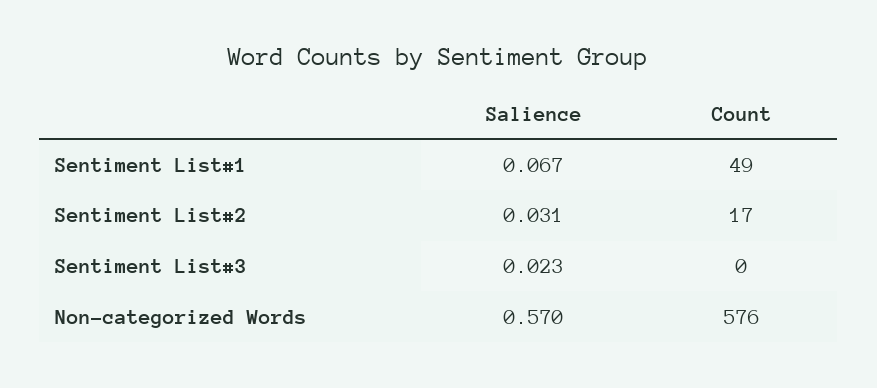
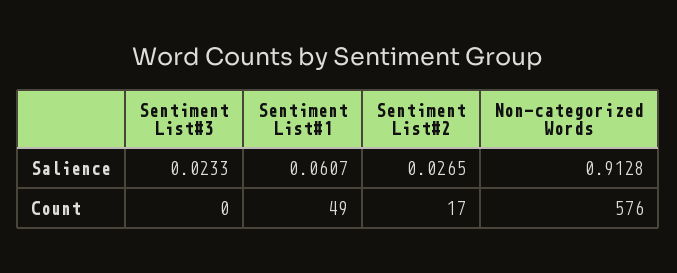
  {
    "Salience": {
-     "Sentiment List#1": 0.067,
+     "Sentiment List#1": 0.0607,
-     "Sentiment List#2": 0.031,
+     "Sentiment List#2": 0.0265,
      "Sentiment List#3": 0.0233,
-     "Non-categorized Words": 0.57
+     "Non-categorized Words": 0.9128
    },
    "Count": {
      "Sentiment List#1": 49,
      "Sentiment List#2": 17,
      "Sentiment List#3": 0,
      "Non-categorized Words": 576
    }
  }

